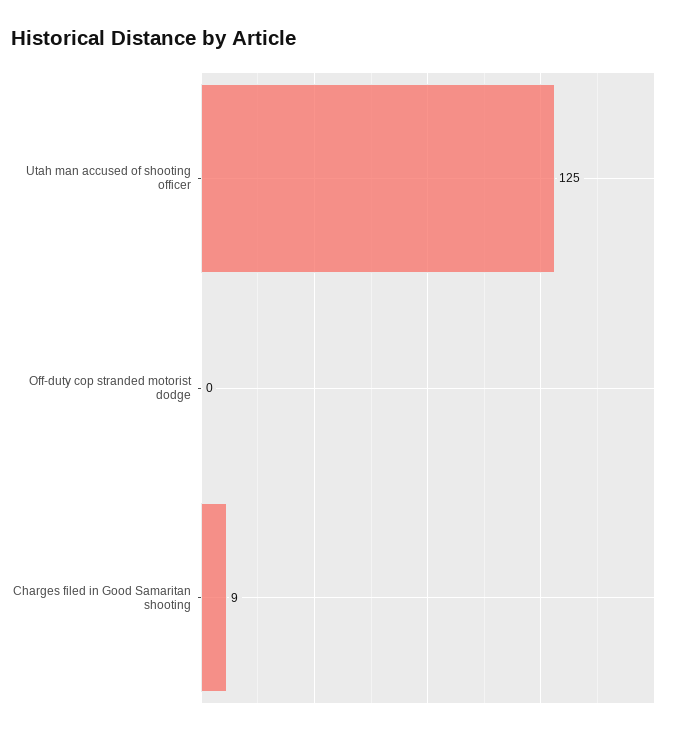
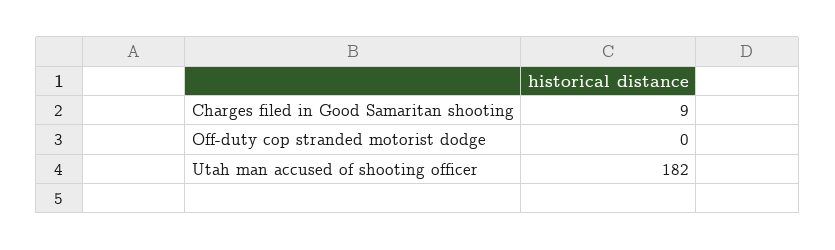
  {
-   "Utah man accused of shooting officer": 125,
+   "Utah man accused of shooting officer": 182,
    "Off-duty cop stranded motorist dodge": 0,
    "Charges filed in Good Samaritan shooting": 9
  }

